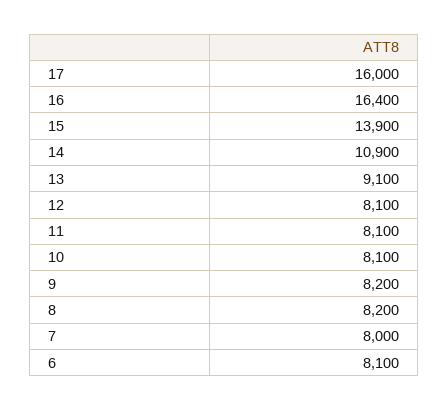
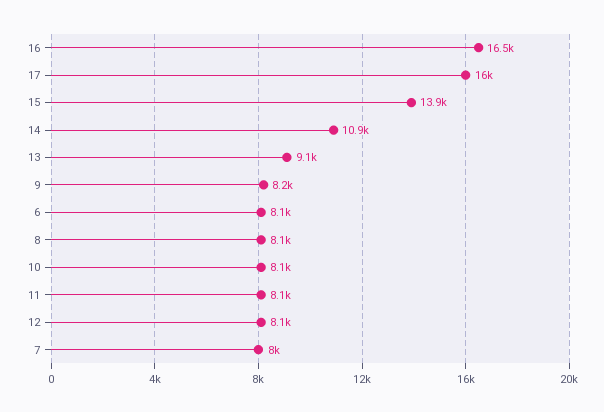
  {
    "17": 16000,
-   "16": 16400,
+   "16": 16500,
    "15": 13900,
    "14": 10900,
    "13": 9100,
    "12": 8100,
    "11": 8100,
    "10": 8100,
    "9": 8200,
-   "8": 8200,
+   "8": 8100,
    "7": 8000,
    "6": 8100
  }

